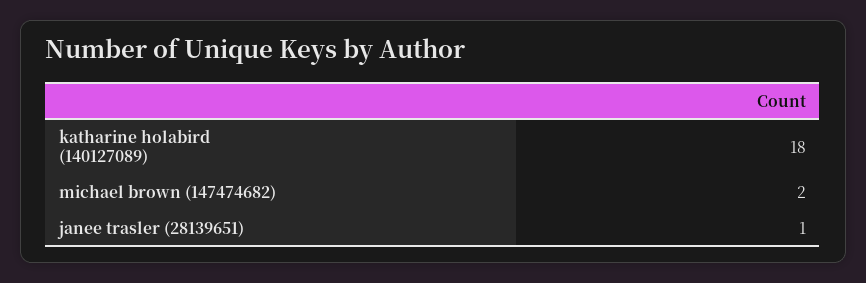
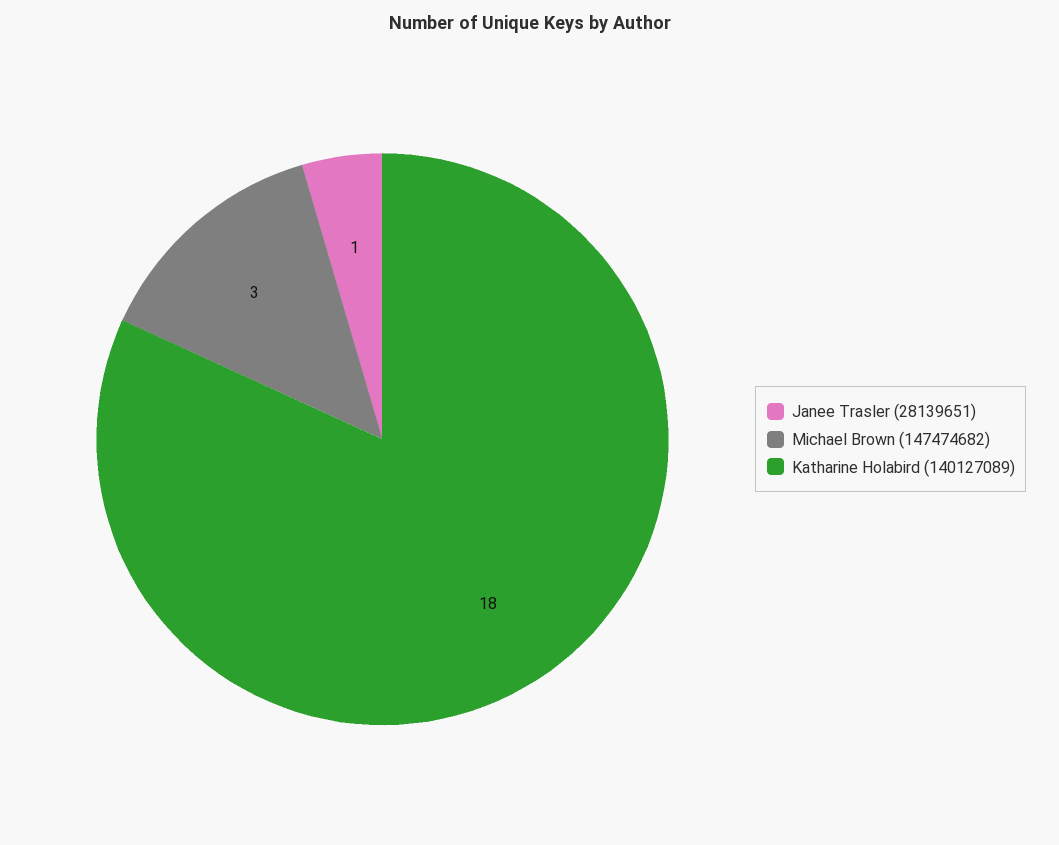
  {
    "katharine holabird (140127089)": 18,
-   "michael brown (147474682)": 2,
+   "michael brown (147474682)": 3,
    "janee trasler (28139651)": 1
  }

